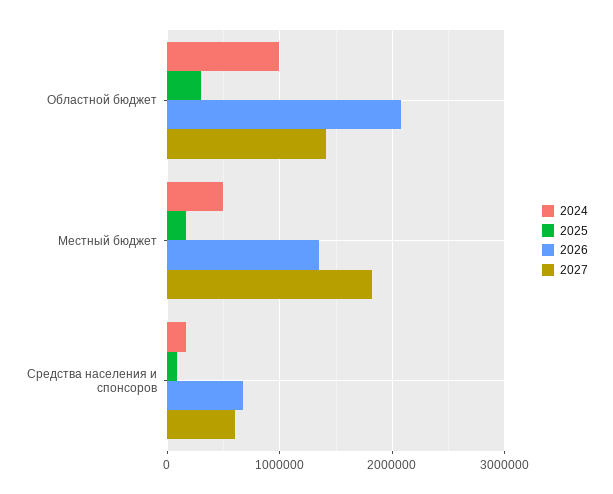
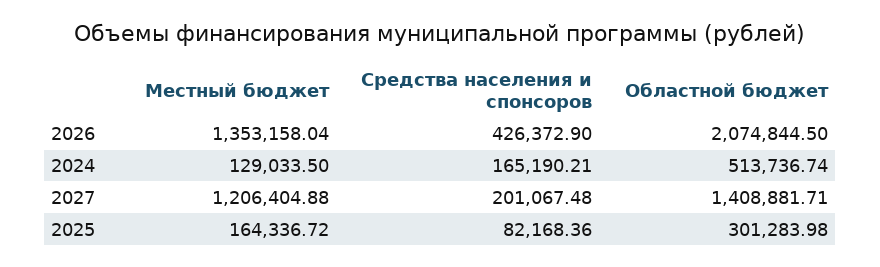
  {
    "2024": {
-     "Областной бюджет": 1000000,
+     "Областной бюджет": 513736.74,
-     "Местный бюджет": 500000,
+     "Местный бюджет": 129033.5,
      "Средства населения и спонсоров": 165190.21
    },
    "2025": {
      "Областной бюджет": 301283.98,
      "Местный бюджет": 164336.72,
      "Средства населения и спонсоров": 82168.36
    },
    "2026": {
      "Областной бюджет": 2074844.5,
      "Местный бюджет": 1353158.04,
-     "Средства населения и спонсоров": 700000
+     "Средства населения и спонсоров": 426372.9
    },
    "2027": {
      "Областной бюджет": 1408881.71,
-     "Местный бюджет": 1800000,
+     "Местный бюджет": 1206404.88,
-     "Средства населения и спонсоров": 600000
+     "Средства населения и спонсоров": 201067.48
    }
  }

